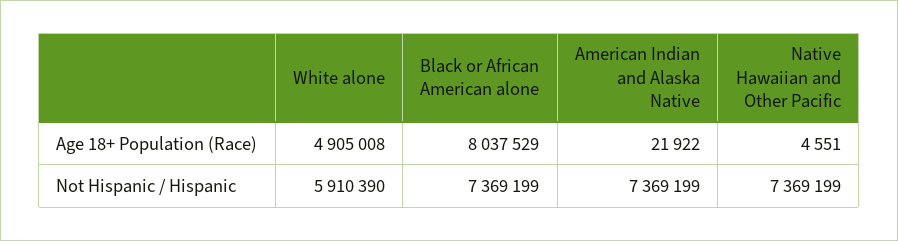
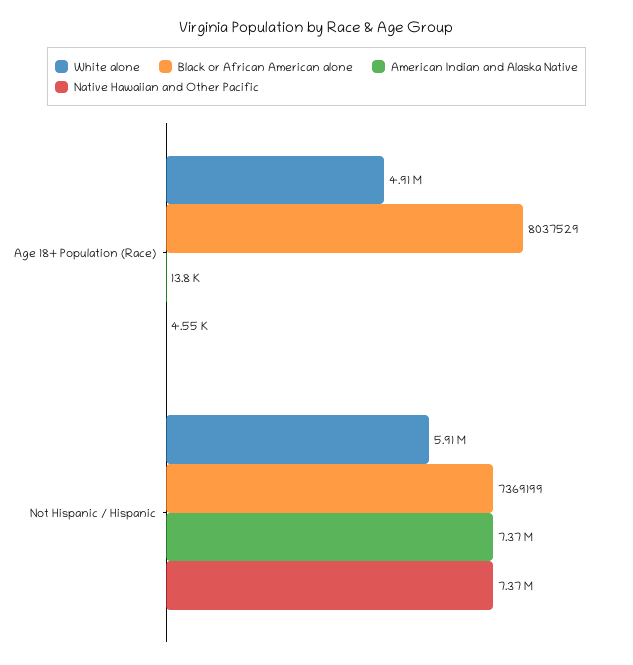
  {
    "White alone": {
      "Age 18+ Population (Race)": 4905008,
      "Not Hispanic / Hispanic": 5910390
    },
    "Black or African American alone": {
      "Age 18+ Population (Race)": 8037529,
      "Not Hispanic / Hispanic": 7369199
    },
    "American Indian and Alaska Native": {
-     "Age 18+ Population (Race)": 21922,
+     "Age 18+ Population (Race)": 13800,
      "Not Hispanic / Hispanic": 7369199
    },
    "Native Hawaiian and Other Pacific": {
      "Age 18+ Population (Race)": 4551,
      "Not Hispanic / Hispanic": 7369199
    }
  }

